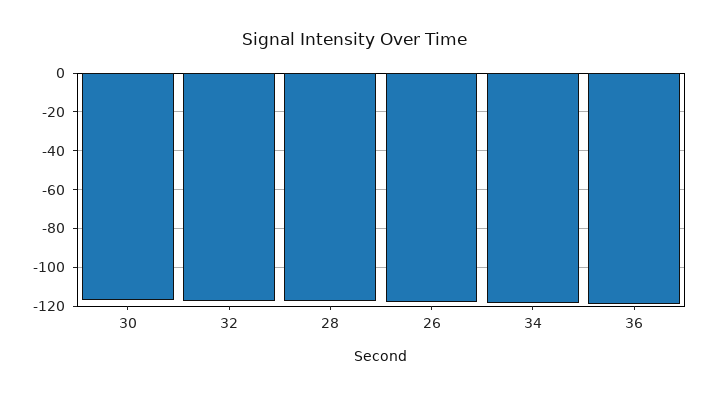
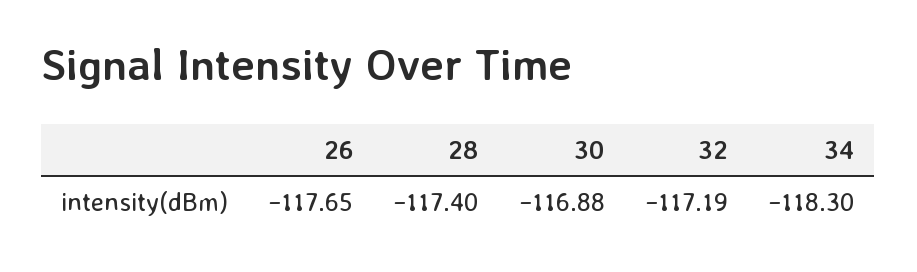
  {
    "30": -116.88,
    "32": -117.19,
    "28": -117.4,
    "26": -117.65,
-   "34": -118.3,
+   "34": -118.3
-   "36": -120
  }

